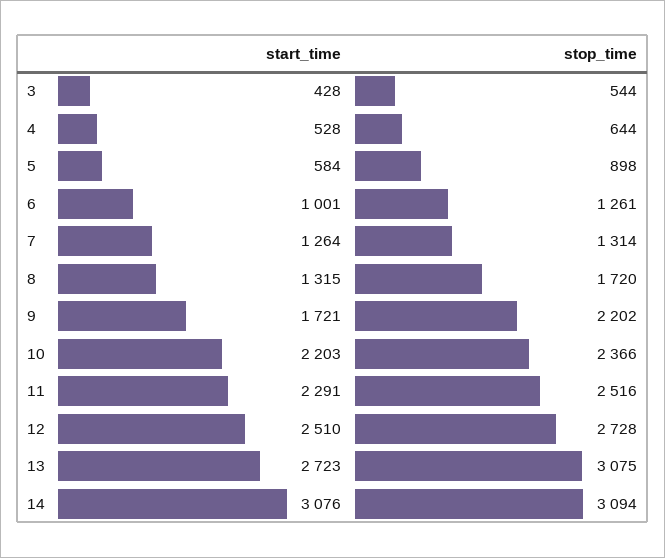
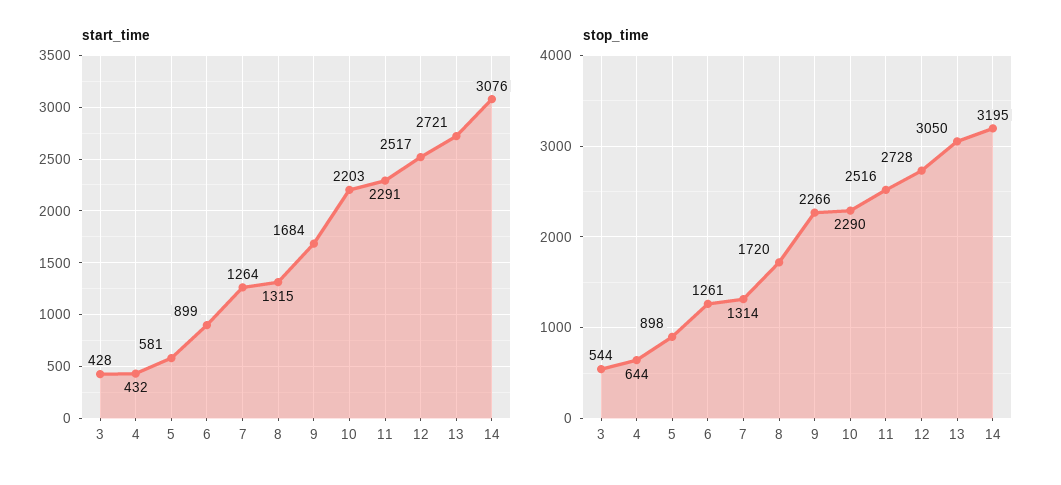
  {
    "start_time": {
      "3": 428,
-     "4": 528,
+     "4": 432,
-     "5": 584,
+     "5": 581,
-     "6": 1001,
+     "6": 899,
      "7": 1264,
      "8": 1315,
-     "9": 1721,
+     "9": 1684,
      "10": 2203,
      "11": 2291,
-     "12": 2510,
+     "12": 2517,
-     "13": 2723,
+     "13": 2721,
      "14": 3076
    },
    "stop_time": {
      "3": 544,
      "4": 644,
      "5": 898,
      "6": 1261,
      "7": 1314,
      "8": 1720,
-     "9": 2202,
+     "9": 2266,
-     "10": 2366,
+     "10": 2290,
      "11": 2516,
      "12": 2728,
-     "13": 3075,
+     "13": 3050,
-     "14": 3094
+     "14": 3195
    }
  }

